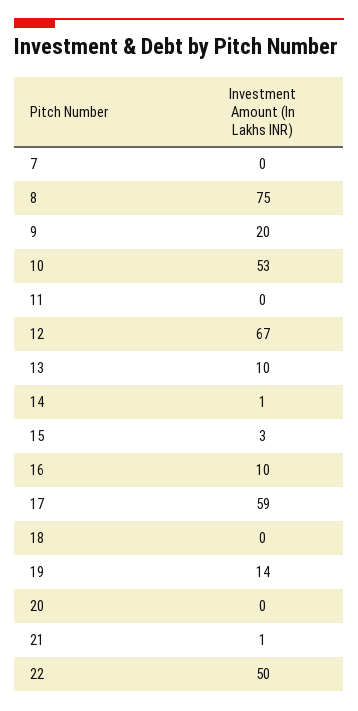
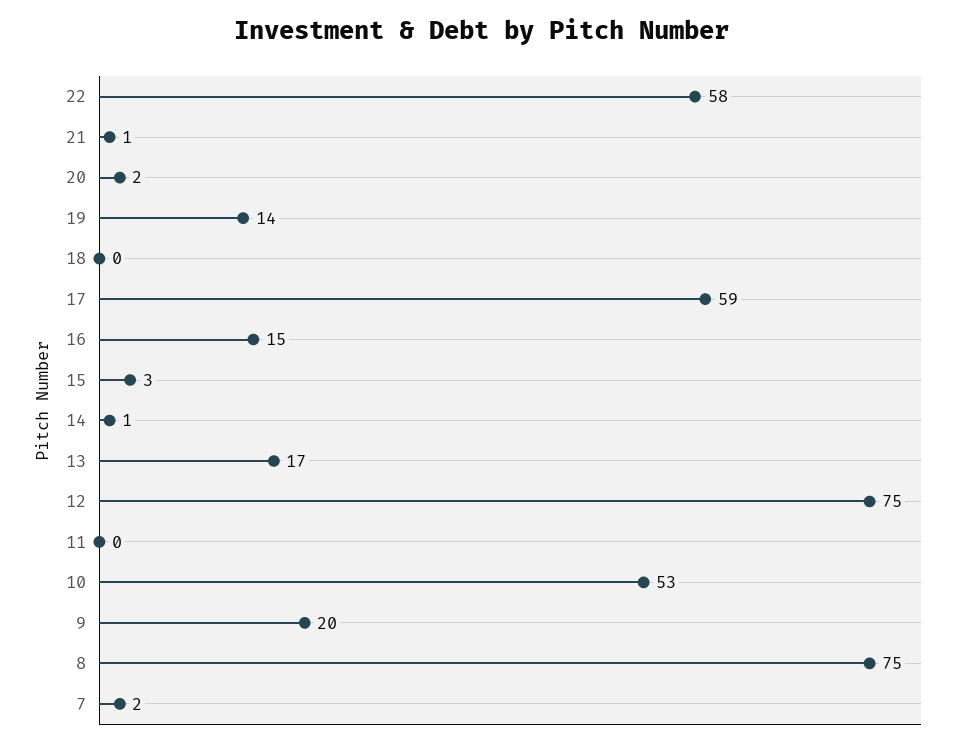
  {
-   "7": 0,
+   "7": 2,
    "8": 75,
    "9": 20,
    "10": 53,
    "11": 0,
-   "12": 67,
+   "12": 75,
-   "13": 10,
+   "13": 17,
    "14": 1,
    "15": 3,
-   "16": 10,
+   "16": 15,
    "17": 59,
    "18": 0,
    "19": 14,
-   "20": 0,
+   "20": 2,
    "21": 1,
-   "22": 50
+   "22": 58
  }

